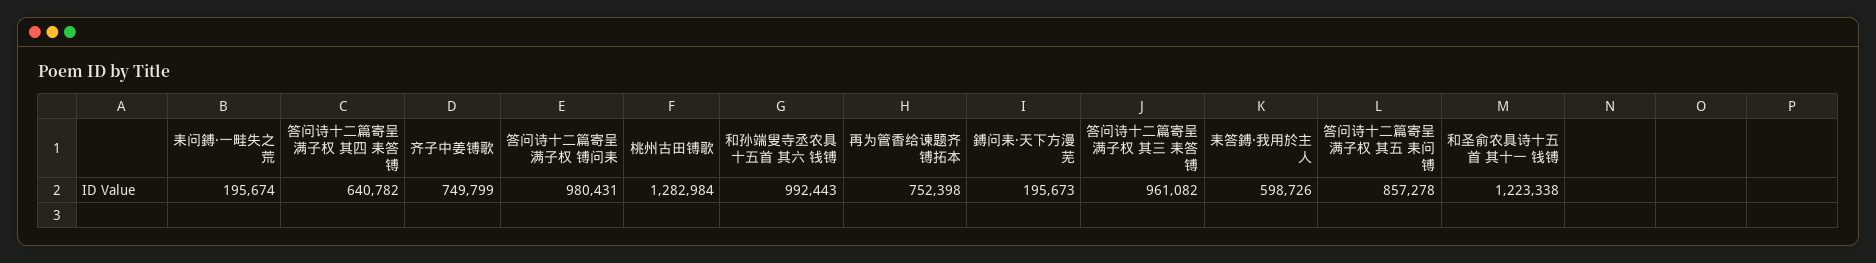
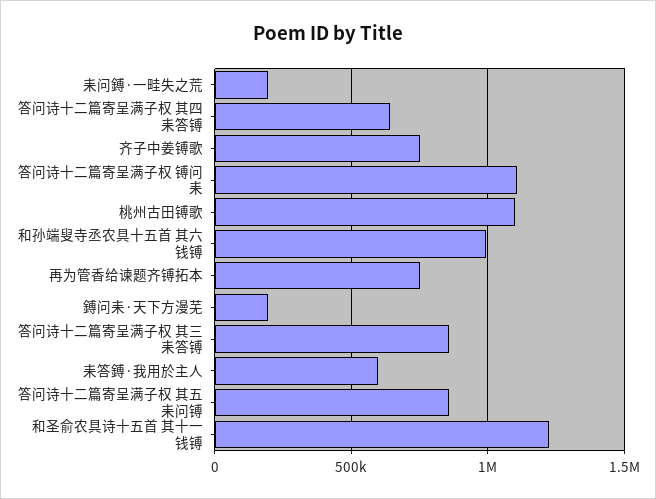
  {
    "耒问鎛·一畦失之荒": 195674,
    "答问诗十二篇寄呈满子权 其四 耒答镈": 640782,
    "齐子中姜镈歌": 749799,
-   "答问诗十二篇寄呈满子权 镈问耒": 980431,
+   "答问诗十二篇寄呈满子权 镈问耒": 1100000,
-   "桃州古田镈歌": 1282984,
+   "桃州古田镈歌": 1100000,
    "和孙端叟寺丞农具十五首 其六 钱镈": 992443,
    "再为管香给谏题齐镈拓本": 752398,
    "鎛问耒·天下方漫芜": 195673,
-   "答问诗十二篇寄呈满子权 其三 耒答镈": 961082,
+   "答问诗十二篇寄呈满子权 其三 耒答镈": 850000,
    "耒答鎛·我用於主人": 598726,
    "答问诗十二篇寄呈满子权 其五 耒问镈": 857278,
    "和圣俞农具诗十五首 其十一 钱镈": 1223338
  }

